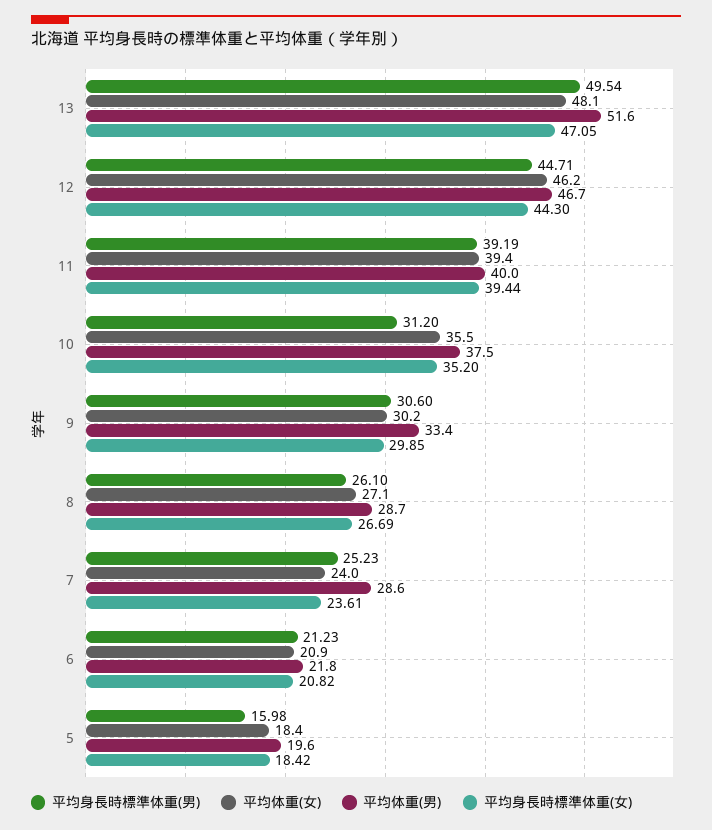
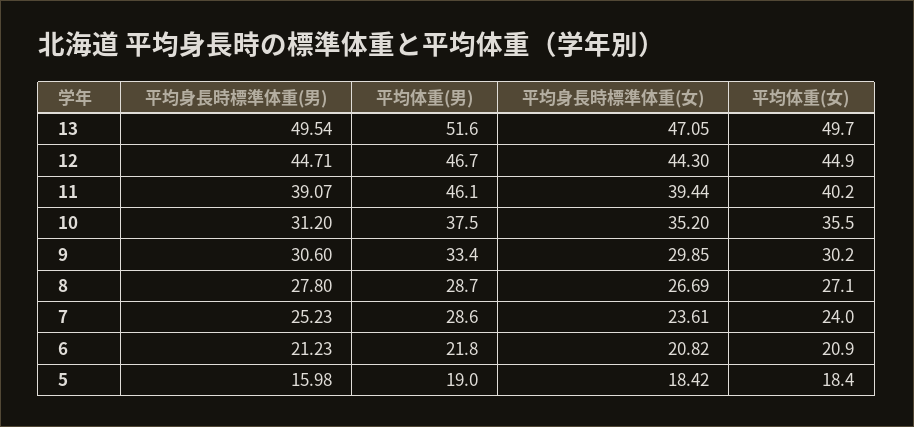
  {
    "平均身長時標準体重(男)": {
      "13": 49.54,
      "12": 44.71,
-     "11": 39.19,
+     "11": 39.07,
      "10": 31.2,
      "9": 30.6,
-     "8": 26.1,
+     "8": 27.8,
      "7": 25.23,
      "6": 21.23,
      "5": 15.98
    },
    "平均体重(女)": {
-     "13": 48.1,
+     "13": 49.7,
-     "12": 46.2,
+     "12": 44.9,
-     "11": 39.4,
+     "11": 40.2,
      "10": 35.5,
      "9": 30.2,
      "8": 27.1,
      "7": 24,
      "6": 20.9,
      "5": 18.4
    },
    "平均体重(男)": {
      "13": 51.6,
      "12": 46.7,
-     "11": 40,
+     "11": 46.1,
      "10": 37.5,
      "9": 33.4,
      "8": 28.7,
      "7": 28.6,
      "6": 21.8,
-     "5": 19.6
+     "5": 19
    },
    "平均身長時標準体重(女)": {
      "13": 47.05,
      "12": 44.3,
      "11": 39.44,
      "10": 35.2,
      "9": 29.85,
      "8": 26.69,
      "7": 23.61,
      "6": 20.82,
      "5": 18.42
    }
  }

